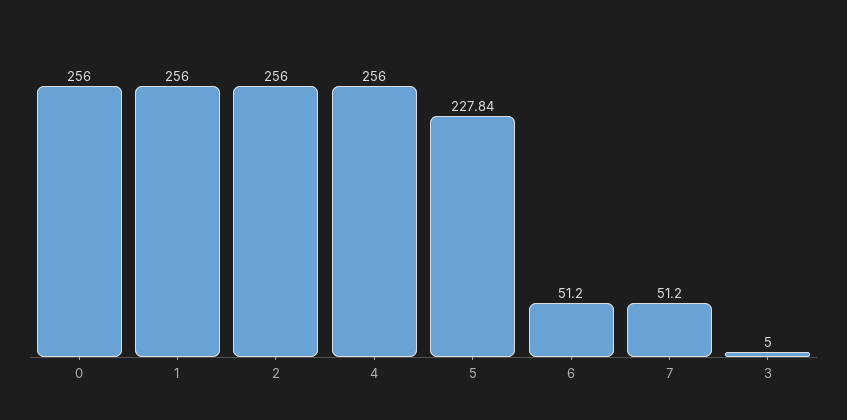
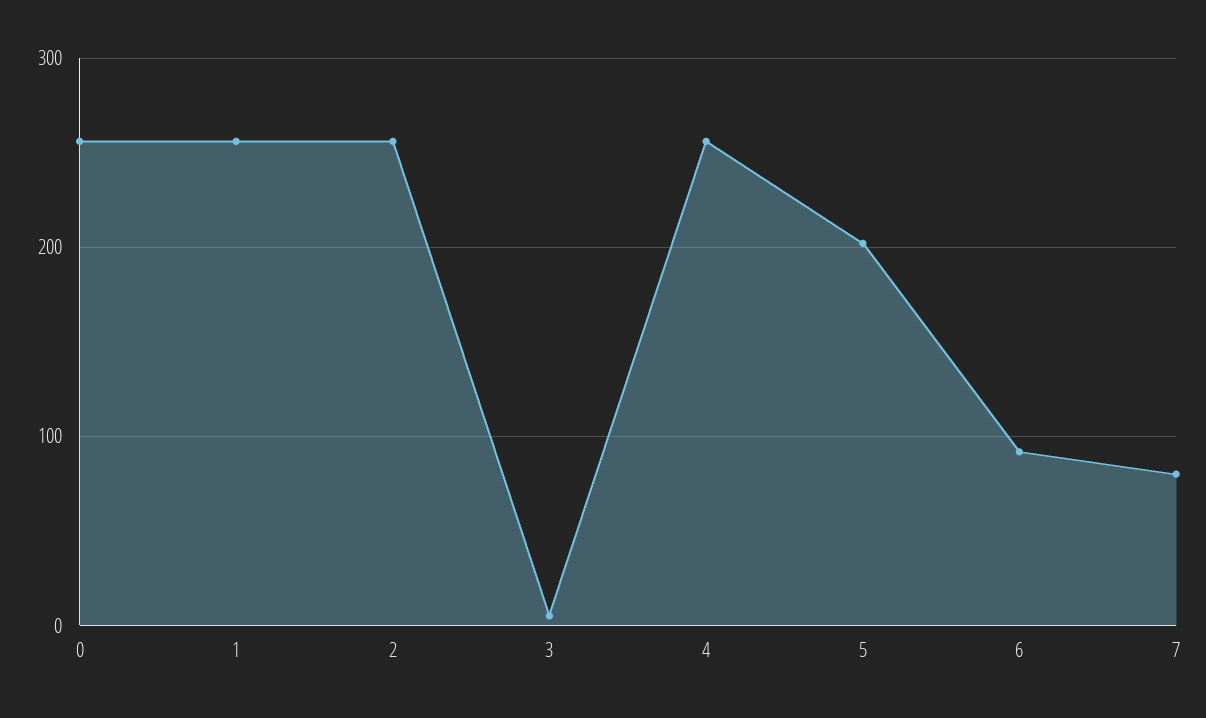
  {
    "0": 256,
    "1": 256,
    "2": 256,
    "4": 256,
-   "5": 227.84,
+   "5": 200,
-   "6": 51.2,
+   "6": 90,
-   "7": 51.2,
+   "7": 80,
    "3": 5
  }

